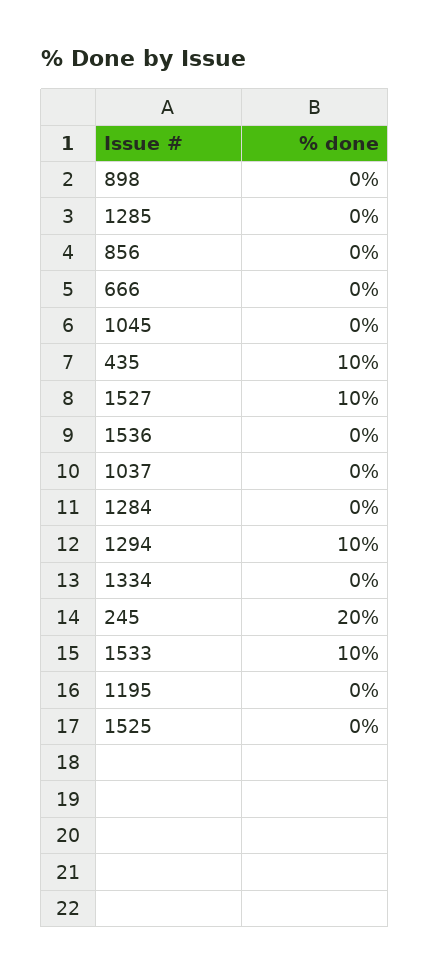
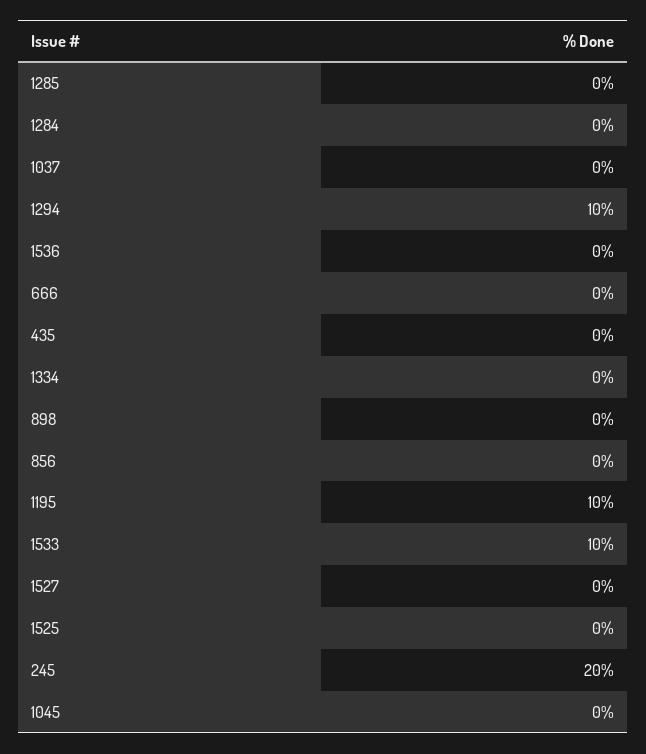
  {
    "898": 0,
    "1285": 0,
    "856": 0,
    "666": 0,
    "1045": 0,
-   "435": 10,
+   "435": 0,
-   "1527": 10,
+   "1527": 0,
    "1536": 0,
    "1037": 0,
    "1284": 0,
    "1294": 10,
    "1334": 0,
    "245": 20,
    "1533": 10,
-   "1195": 0,
+   "1195": 10,
    "1525": 0
  }

